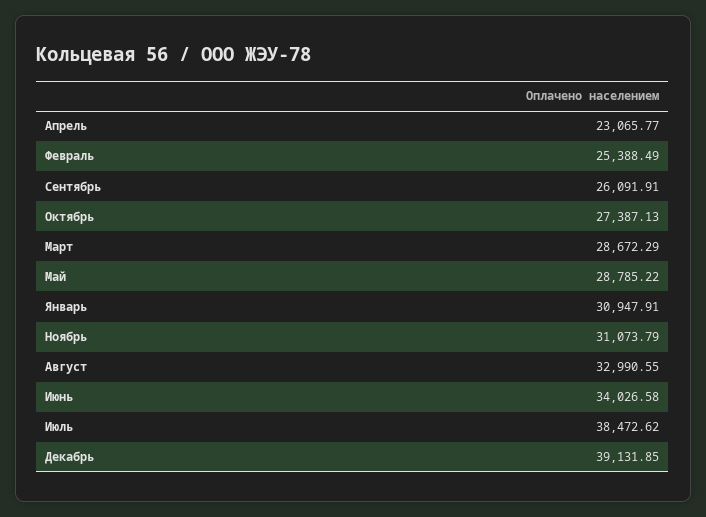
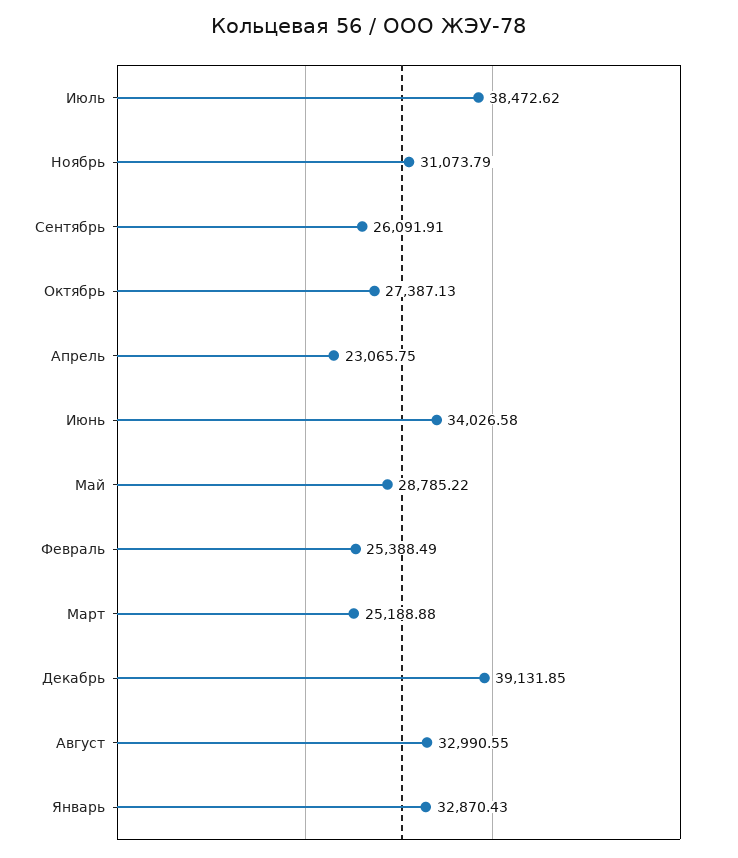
  {
-   "Апрель": 23065.77,
+   "Апрель": 23065.75,
    "Февраль": 25388.49,
    "Сентябрь": 26091.91,
    "Октябрь": 27387.13,
-   "Март": 28672.29,
+   "Март": 25188.88,
    "Май": 28785.22,
-   "Январь": 30947.91,
+   "Январь": 32870.43,
    "Ноябрь": 31073.79,
    "Август": 32990.55,
    "Июнь": 34026.58,
    "Июль": 38472.62,
    "Декабрь": 39131.85
  }

